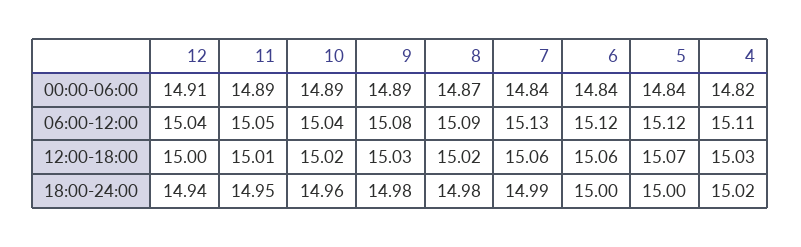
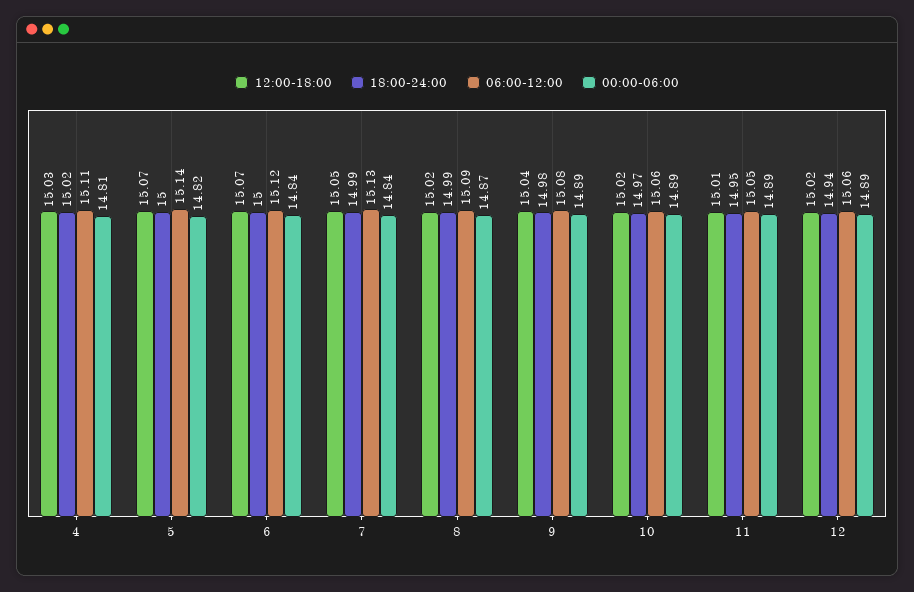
  {
    "00:00-06:00": {
-     "12": 14.91,
+     "12": 14.89,
      "11": 14.89,
      "10": 14.89,
      "9": 14.89,
      "8": 14.87,
      "7": 14.84,
      "6": 14.84,
-     "5": 14.84,
+     "5": 14.82,
-     "4": 14.82
+     "4": 14.81
    },
    "06:00-12:00": {
-     "12": 15.04,
+     "12": 15.06,
      "11": 15.05,
-     "10": 15.04,
+     "10": 15.06,
      "9": 15.08,
      "8": 15.09,
      "7": 15.13,
      "6": 15.12,
-     "5": 15.12,
+     "5": 15.14,
      "4": 15.11
    },
    "12:00-18:00": {
-     "12": 15,
+     "12": 15.02,
      "11": 15.01,
      "10": 15.02,
-     "9": 15.03,
+     "9": 15.04,
      "8": 15.02,
-     "7": 15.06,
+     "7": 15.05,
-     "6": 15.06,
+     "6": 15.07,
      "5": 15.07,
      "4": 15.03
    },
    "18:00-24:00": {
      "12": 14.94,
      "11": 14.95,
-     "10": 14.96,
+     "10": 14.97,
      "9": 14.98,
-     "8": 14.98,
+     "8": 14.99,
      "7": 14.99,
      "6": 15,
      "5": 15,
      "4": 15.02
    }
  }

